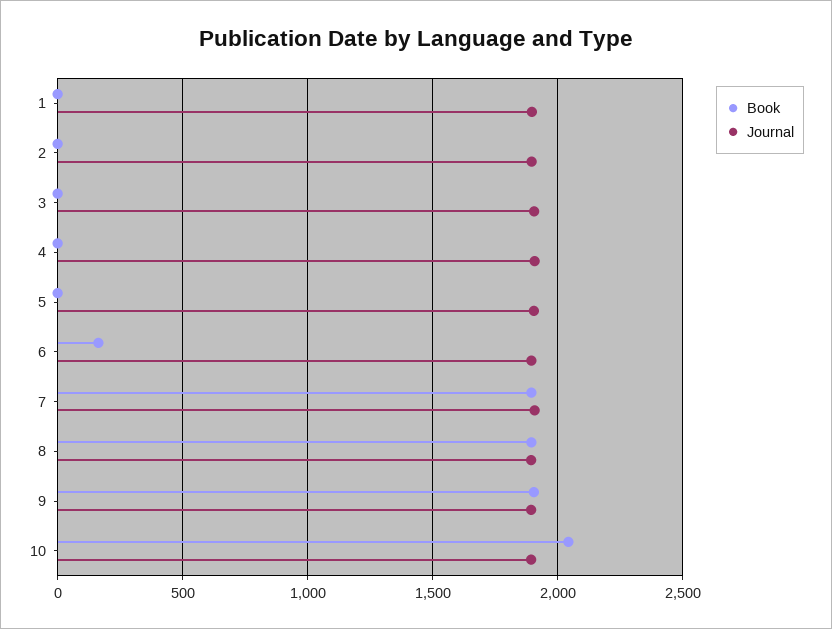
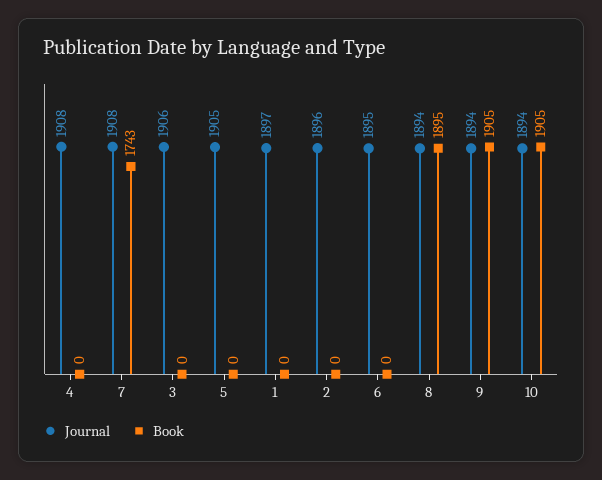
  {
    "Book": {
      "1": 0,
      "2": 0,
      "3": 0,
      "4": 0,
      "5": 0,
-     "6": 150,
+     "6": 0,
-     "7": 1900,
+     "7": 1743,
      "8": 1895,
      "9": 1905,
-     "10": 2050
+     "10": 1905
    },
    "Journal": {
      "1": 1897,
      "2": 1896,
      "3": 1906,
      "4": 1908,
      "5": 1905,
      "6": 1895,
      "7": 1908,
      "8": 1894,
      "9": 1894,
      "10": 1894
    }
  }

